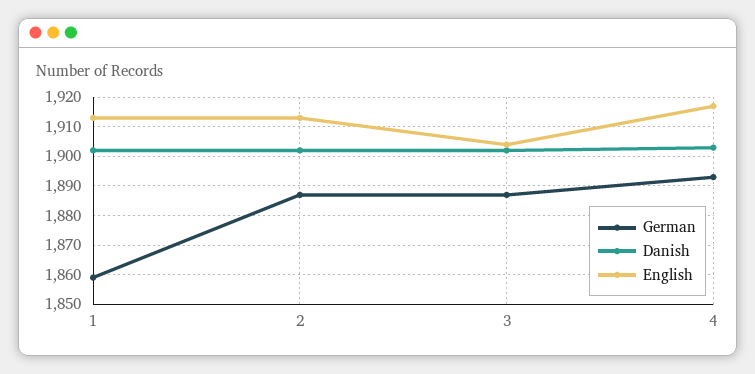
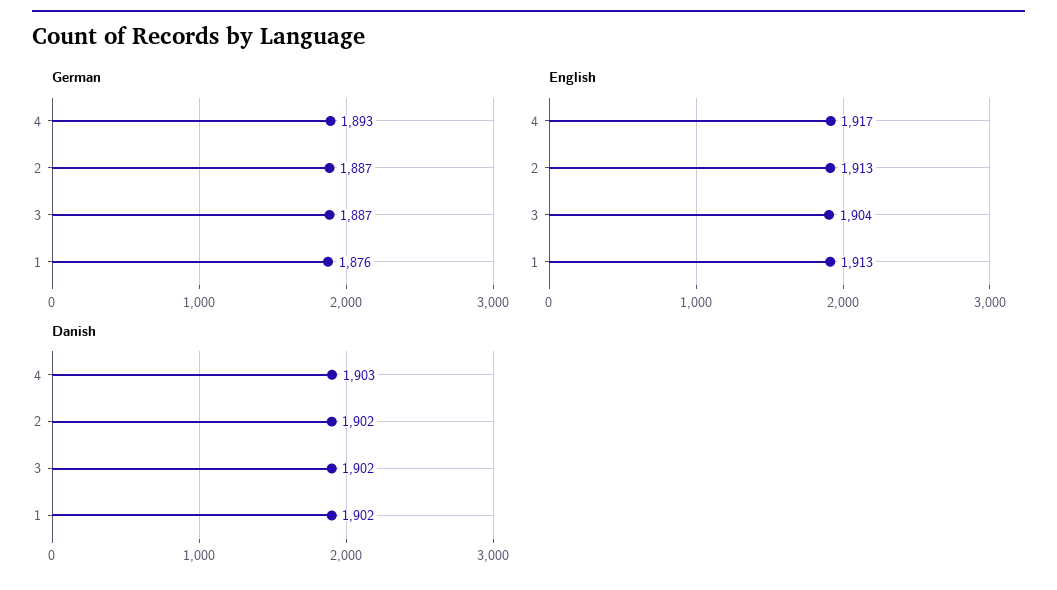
  {
    "German": {
-     "1": 1860,
+     "1": 1876,
      "2": 1887,
      "3": 1887,
      "4": 1893
    },
    "Danish": {
      "1": 1902,
      "2": 1902,
      "3": 1902,
      "4": 1903
    },
    "English": {
      "1": 1913,
      "2": 1913,
      "3": 1904,
      "4": 1917
    }
  }

